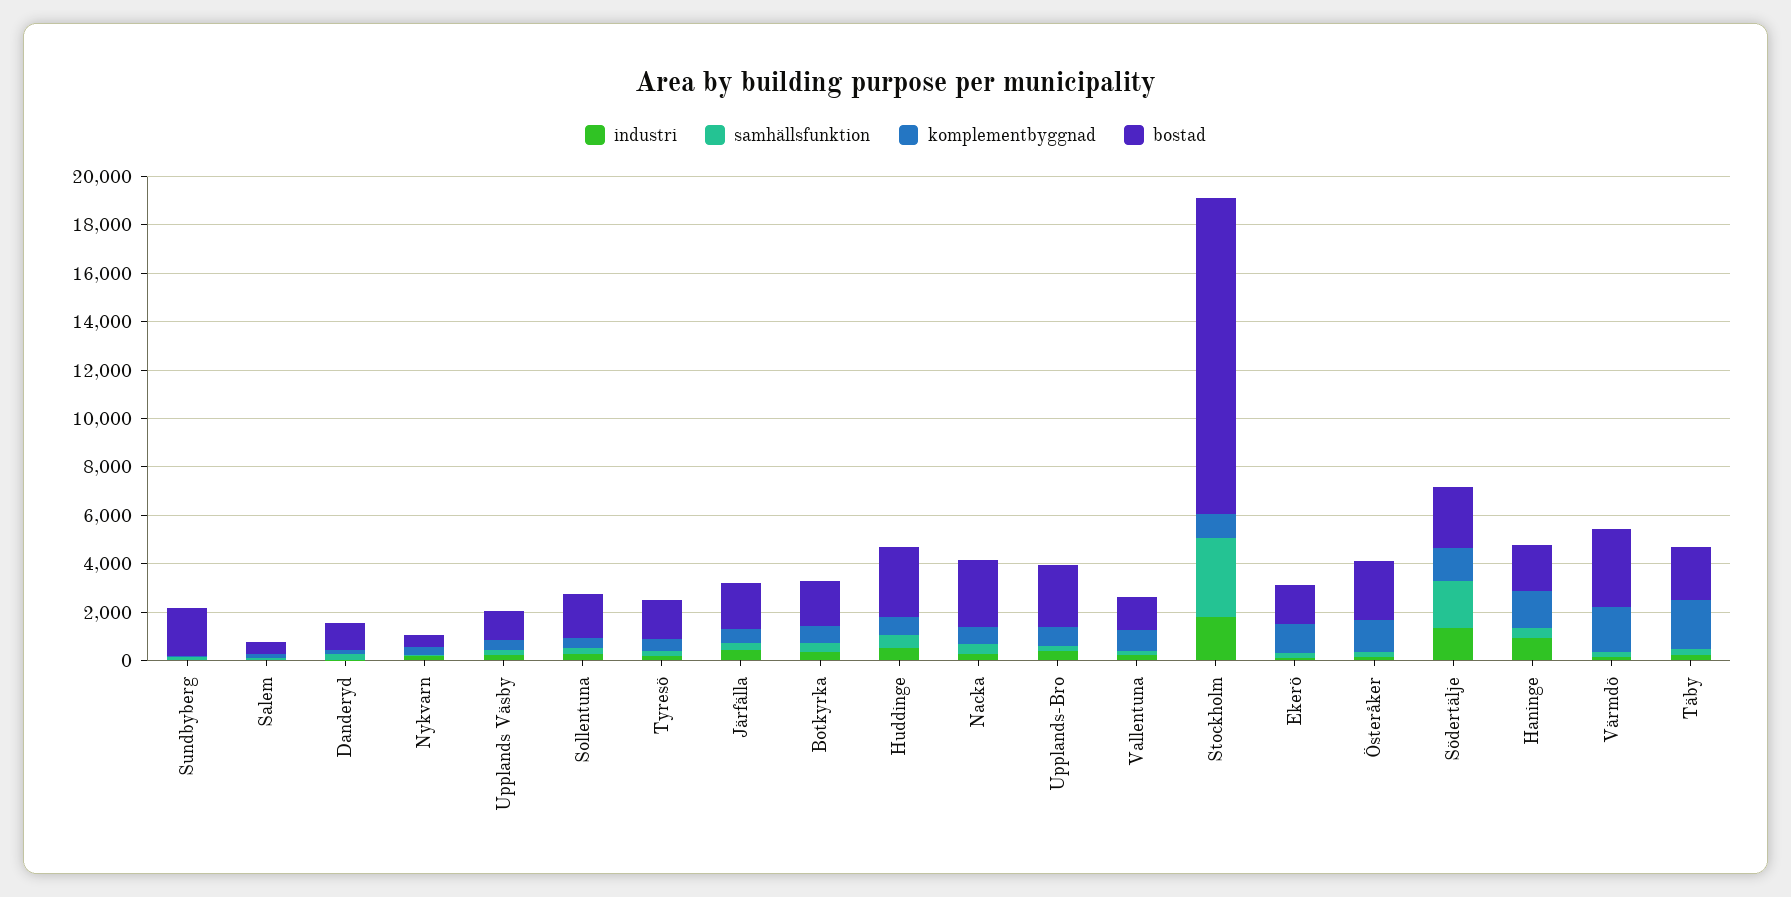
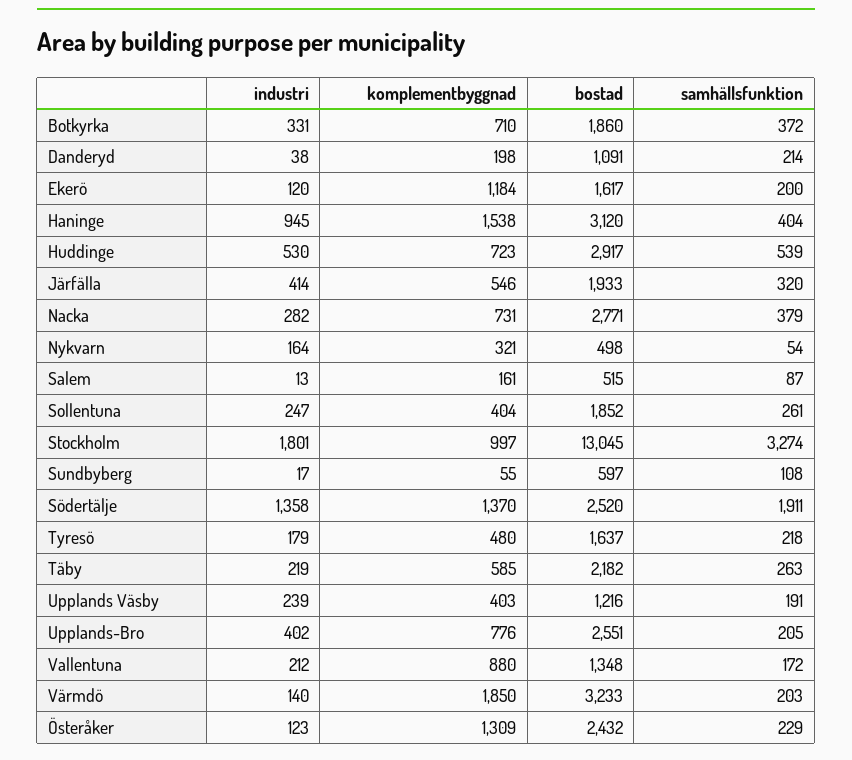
  {
    "industri": {
      "Sundbyberg": 17,
      "Salem": 13,
      "Danderyd": 38,
      "Nykvarn": 164,
      "Upplands Väsby": 239,
      "Sollentuna": 247,
      "Tyresö": 179,
      "Järfälla": 414,
      "Botkyrka": 331,
      "Huddinge": 530,
      "Nacka": 282,
      "Upplands-Bro": 402,
      "Vallentuna": 212,
      "Stockholm": 1801,
      "Ekerö": 120,
      "Österåker": 123,
      "Södertälje": 1358,
      "Haninge": 945,
      "Värmdö": 140,
      "Täby": 219
    },
    "samhällsfunktion": {
      "Sundbyberg": 108,
      "Salem": 87,
      "Danderyd": 214,
      "Nykvarn": 54,
      "Upplands Väsby": 191,
      "Sollentuna": 261,
      "Tyresö": 218,
      "Järfälla": 320,
      "Botkyrka": 372,
      "Huddinge": 539,
      "Nacka": 379,
      "Upplands-Bro": 205,
      "Vallentuna": 172,
      "Stockholm": 3274,
      "Ekerö": 200,
      "Österåker": 229,
      "Södertälje": 1911,
      "Haninge": 404,
      "Värmdö": 203,
      "Täby": 263
    },
    "komplementbyggnad": {
      "Sundbyberg": 55,
      "Salem": 161,
      "Danderyd": 198,
      "Nykvarn": 321,
      "Upplands Väsby": 403,
      "Sollentuna": 404,
      "Tyresö": 480,
      "Järfälla": 546,
      "Botkyrka": 710,
      "Huddinge": 723,
      "Nacka": 731,
      "Upplands-Bro": 776,
      "Vallentuna": 880,
      "Stockholm": 997,
      "Ekerö": 1184,
      "Österåker": 1309,
      "Södertälje": 1370,
      "Haninge": 1538,
      "Värmdö": 1850,
-     "Täby": 2000
+     "Täby": 585
    },
    "bostad": {
-     "Sundbyberg": 2000,
+     "Sundbyberg": 597,
      "Salem": 515,
      "Danderyd": 1091,
      "Nykvarn": 498,
      "Upplands Väsby": 1216,
      "Sollentuna": 1852,
      "Tyresö": 1637,
      "Järfälla": 1933,
      "Botkyrka": 1860,
      "Huddinge": 2917,
      "Nacka": 2771,
      "Upplands-Bro": 2551,
      "Vallentuna": 1348,
      "Stockholm": 13045,
      "Ekerö": 1617,
      "Österåker": 2432,
      "Södertälje": 2520,
-     "Haninge": 2000,
+     "Haninge": 3120,
      "Värmdö": 3233,
      "Täby": 2182
    }
  }

